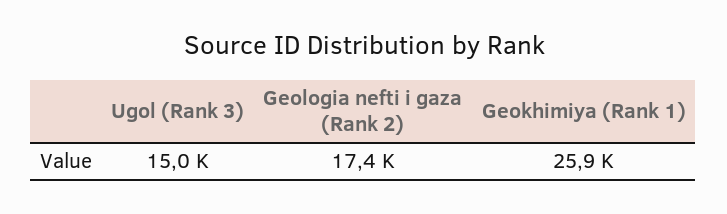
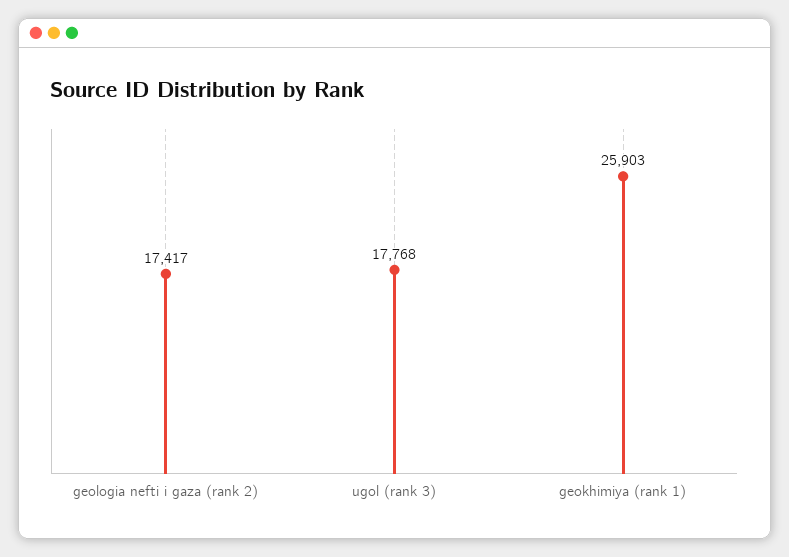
  {
-   "Ugol (Rank 3)": 15000,
+   "Ugol (Rank 3)": 17768,
    "Geologia nefti i gaza (Rank 2)": 17417,
    "Geokhimiya (Rank 1)": 25903
  }

